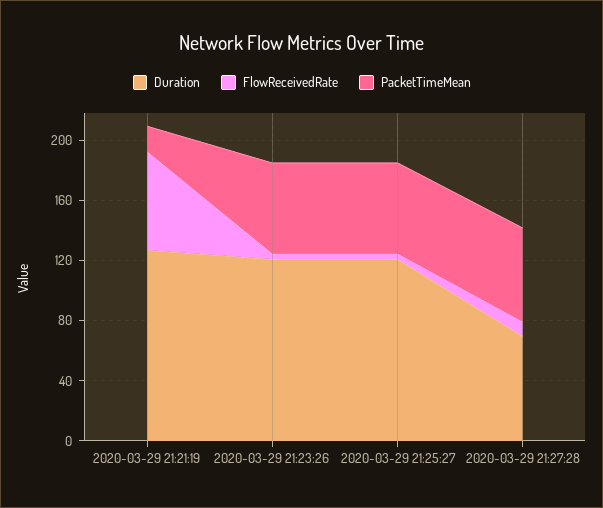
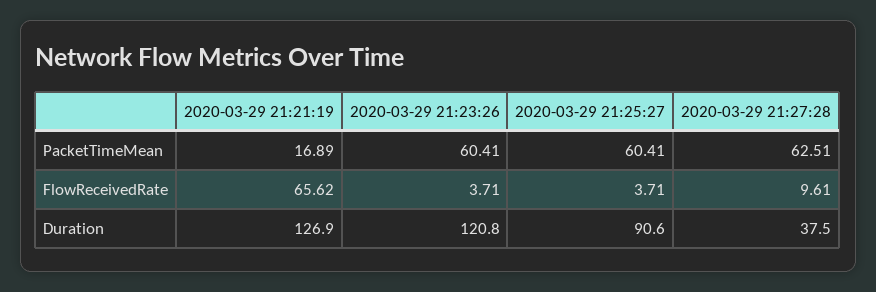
  {
    "Duration": {
      "2020-03-29 21:21:19": 126.9,
      "2020-03-29 21:23:26": 120.8,
-     "2020-03-29 21:25:27": 120,
+     "2020-03-29 21:25:27": 90.6,
-     "2020-03-29 21:27:28": 70
+     "2020-03-29 21:27:28": 37.5
    },
    "FlowReceivedRate": {
      "2020-03-29 21:21:19": 65.62,
      "2020-03-29 21:23:26": 3.71,
      "2020-03-29 21:25:27": 3.71,
      "2020-03-29 21:27:28": 9.61
    },
    "PacketTimeMean": {
      "2020-03-29 21:21:19": 16.89,
      "2020-03-29 21:23:26": 60.41,
      "2020-03-29 21:25:27": 60.41,
      "2020-03-29 21:27:28": 62.51
    }
  }

